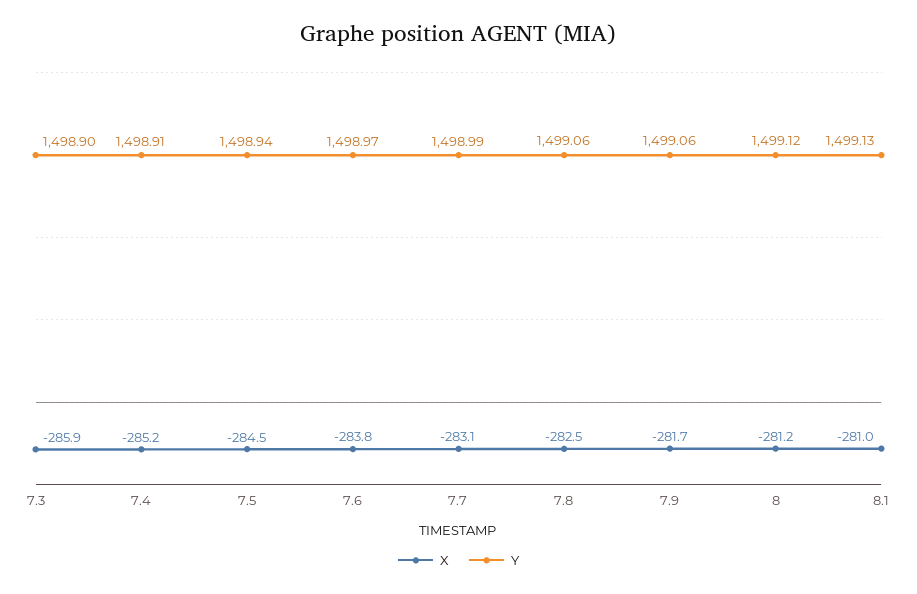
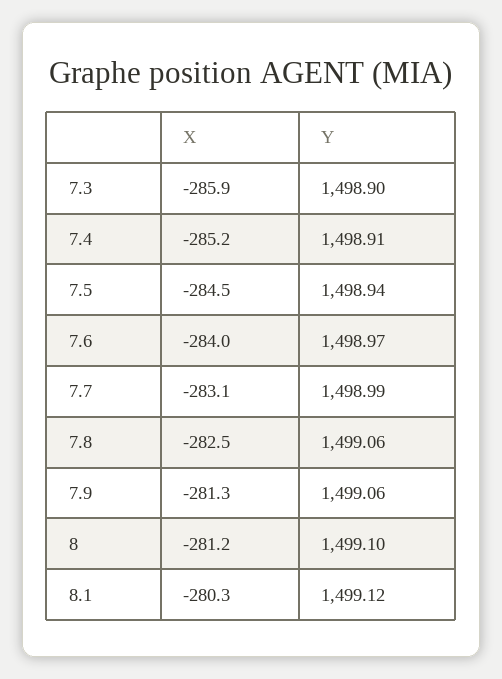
  {
    "X": {
      "7.3": -285.9,
      "7.4": -285.2,
      "7.5": -284.5,
-     "7.6": -283.8,
+     "7.6": -284,
      "7.7": -283.1,
      "7.8": -282.5,
-     "7.9": -281.7,
+     "7.9": -281.3,
      "8": -281.2,
-     "8.1": -281
+     "8.1": -280.3
    },
    "Y": {
      "7.3": 1498.9,
      "7.4": 1498.91,
      "7.5": 1498.94,
      "7.6": 1498.97,
      "7.7": 1498.99,
      "7.8": 1499.06,
      "7.9": 1499.06,
-     "8": 1499.12,
+     "8": 1499.1,
-     "8.1": 1499.13
+     "8.1": 1499.12
    }
  }

